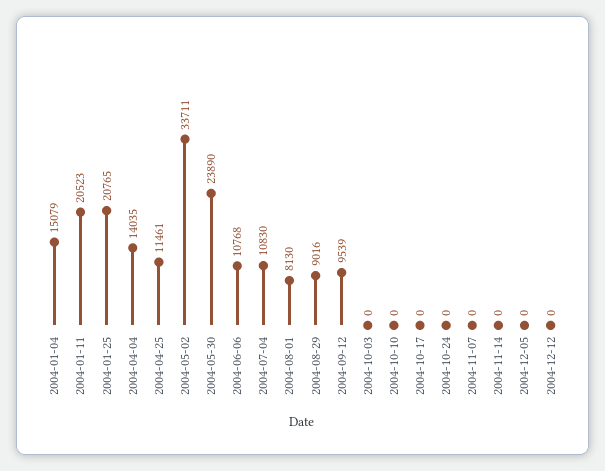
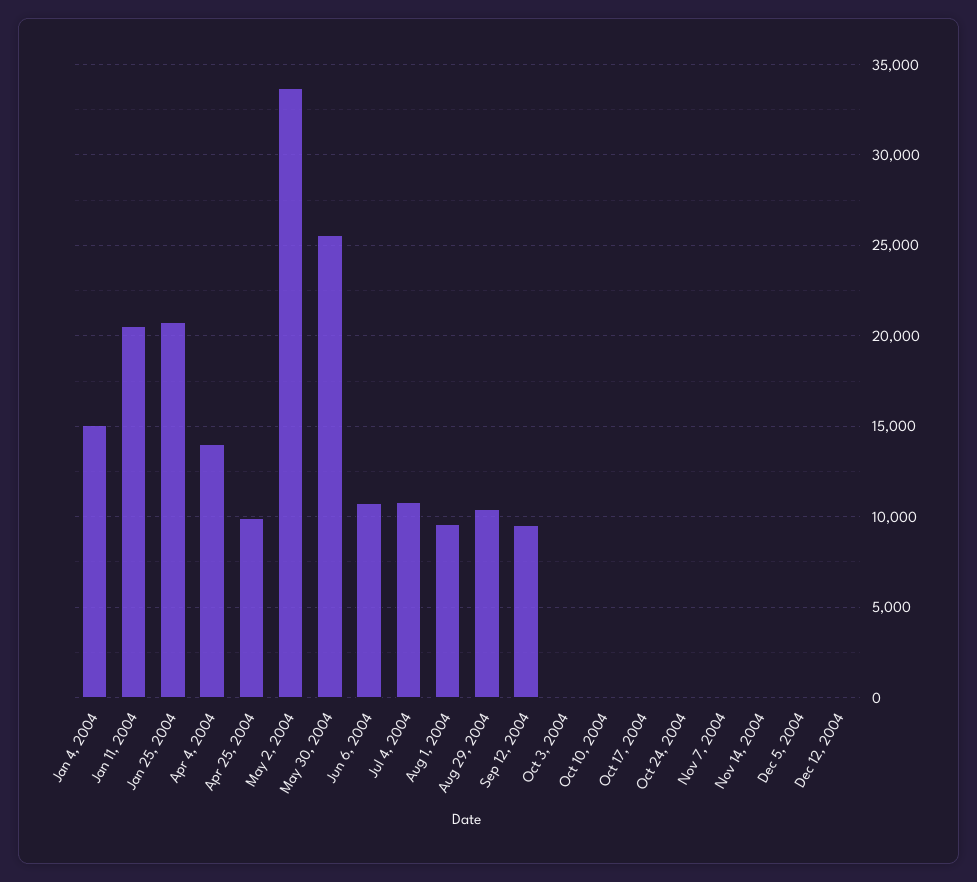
  {
    "2004-01-04": 15079,
    "2004-01-11": 20523,
    "2004-01-25": 20765,
    "2004-04-04": 14035,
-   "2004-04-25": 11461,
+   "2004-04-25": 10000,
    "2004-05-02": 33711,
-   "2004-05-30": 23890,
+   "2004-05-30": 25500,
    "2004-06-06": 10768,
    "2004-07-04": 10830,
-   "2004-08-01": 8130,
+   "2004-08-01": 9500,
-   "2004-08-29": 9016,
+   "2004-08-29": 10500,
    "2004-09-12": 9539,
    "2004-10-03": 0,
    "2004-10-10": 0,
    "2004-10-17": 0,
    "2004-10-24": 0,
    "2004-11-07": 0,
    "2004-11-14": 0,
    "2004-12-05": 0,
    "2004-12-12": 0
  }

